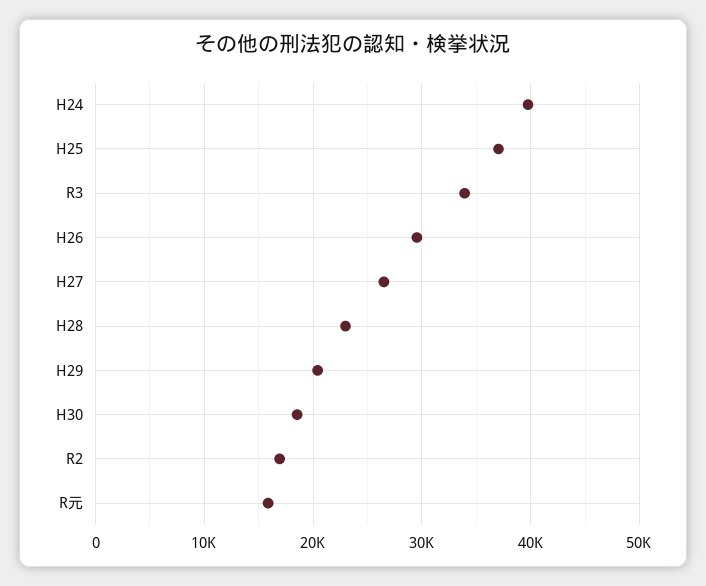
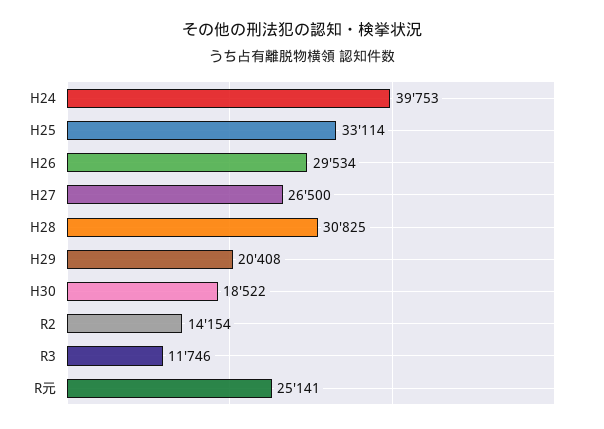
  {
    "H24": 39753,
-   "H25": 37000,
+   "H25": 33114,
-   "R3": 34000,
+   "R3": 11746,
    "H26": 29534,
    "H27": 26500,
-   "H28": 23000,
+   "H28": 30825,
    "H29": 20408,
    "H30": 18522,
-   "R2": 17000,
+   "R2": 14154,
-   "R元": 16000
+   "R元": 25141
  }

